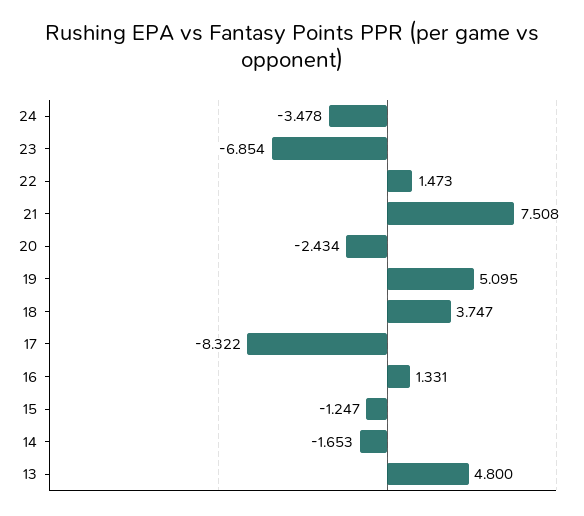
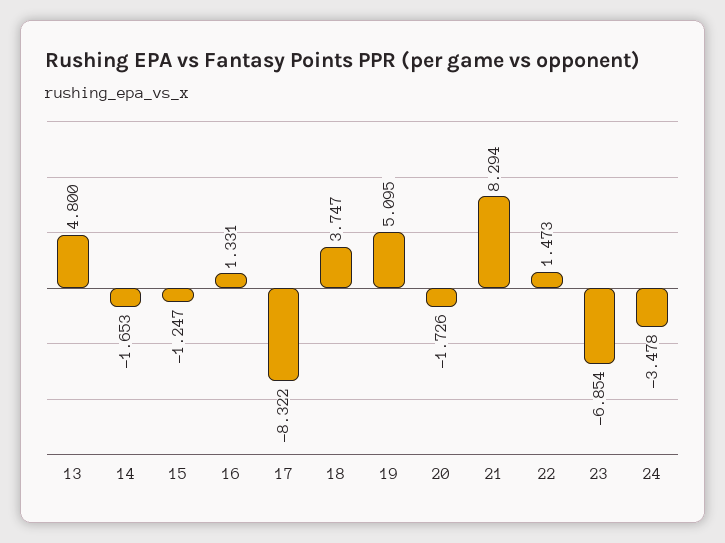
  {
    "24": -3.478,
    "23": -6.854,
    "22": 1.473,
-   "21": 7.508,
+   "21": 8.294,
-   "20": -2.434,
+   "20": -1.726,
    "19": 5.095,
    "18": 3.747,
    "17": -8.322,
    "16": 1.331,
    "15": -1.247,
    "14": -1.653,
    "13": 4.8
  }

